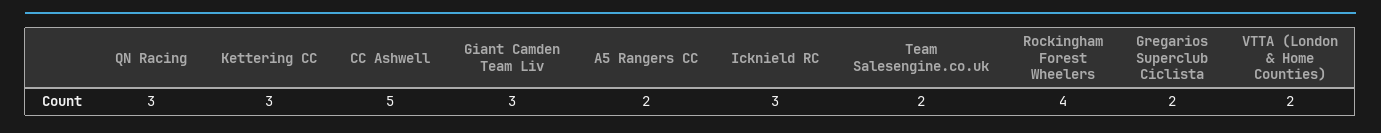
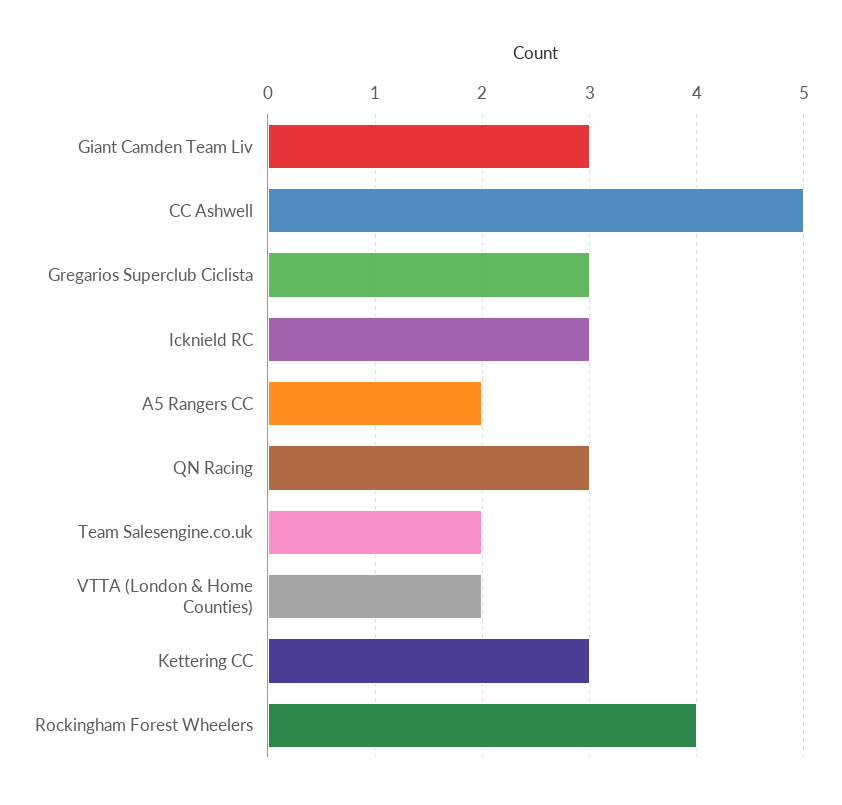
  {
    "QN Racing": 3,
    "Kettering CC": 3,
    "CC Ashwell": 5,
    "Giant Camden Team Liv": 3,
    "A5 Rangers CC": 2,
    "Icknield RC": 3,
    "Team Salesengine.co.uk": 2,
    "Rockingham Forest Wheelers": 4,
-   "Gregarios Superclub Ciclista": 2,
+   "Gregarios Superclub Ciclista": 3,
    "VTTA (London & Home Counties)": 2
  }

